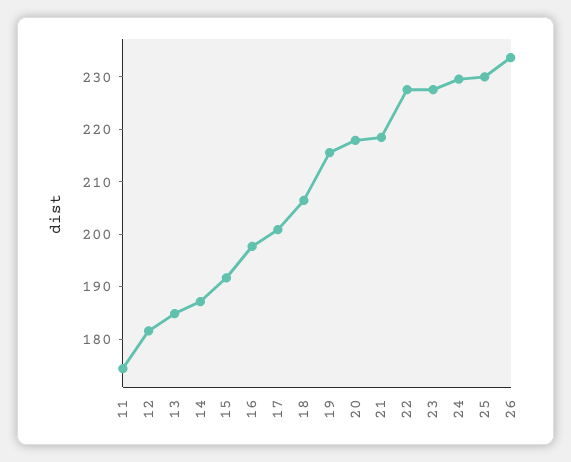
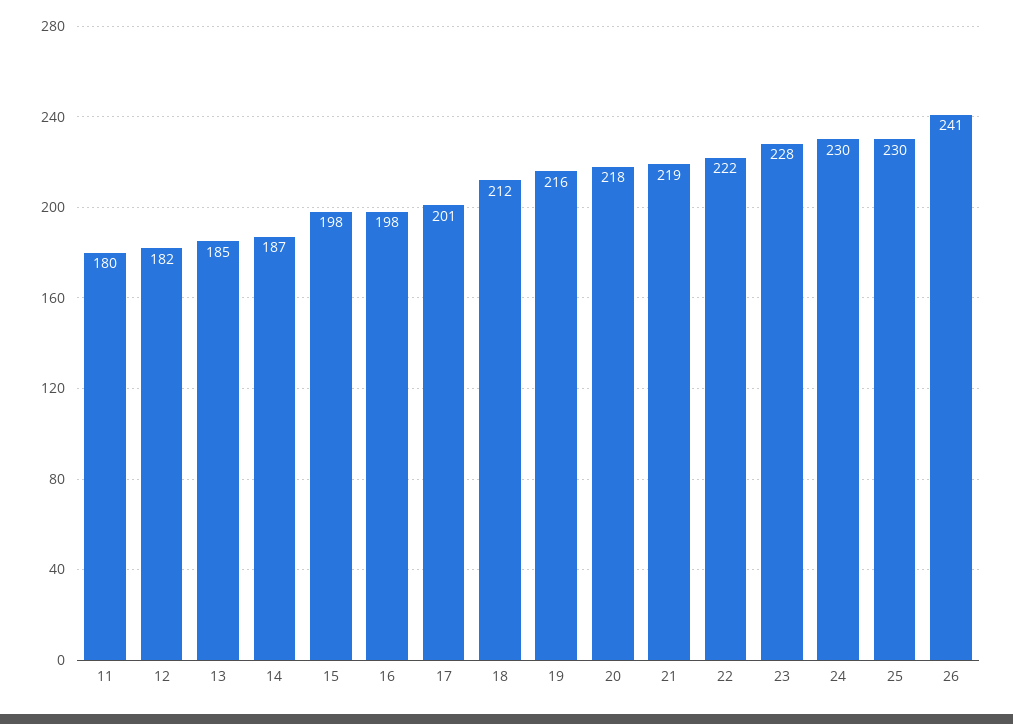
  {
-   "11": 174,
+   "11": 180,
    "12": 182,
    "13": 185,
    "14": 187,
-   "15": 192,
+   "15": 198,
    "16": 198,
    "17": 201,
-   "18": 206,
+   "18": 212,
    "19": 216,
    "20": 218,
    "21": 219,
-   "22": 228,
+   "22": 222,
    "23": 228,
    "24": 230,
    "25": 230,
-   "26": 234
+   "26": 241
  }

